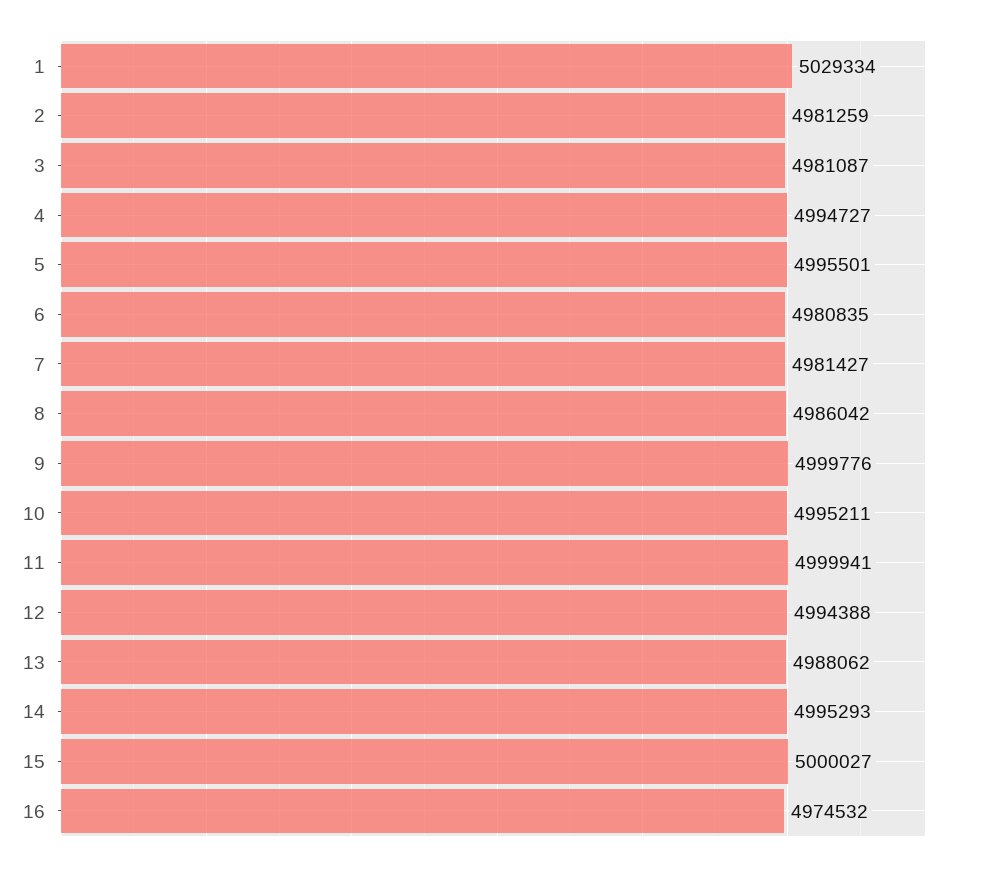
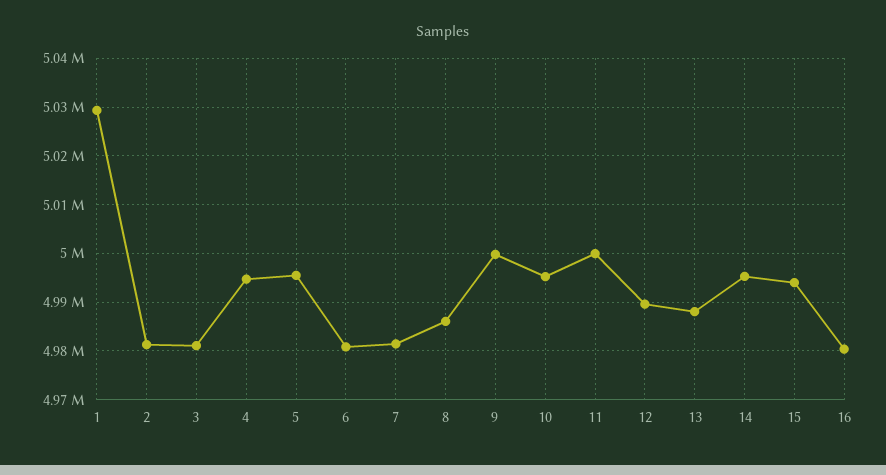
  {
    "1": 5029334,
    "2": 4981259,
    "3": 4981087,
    "4": 4994727,
    "5": 4995501,
    "6": 4980835,
    "7": 4981427,
    "8": 4986042,
    "9": 4999776,
    "10": 4995211,
    "11": 4999941,
-   "12": 4994388,
+   "12": 4990000,
    "13": 4988062,
    "14": 4995293,
-   "15": 5000027,
+   "15": 4994000,
-   "16": 4974532
+   "16": 4980000
  }

